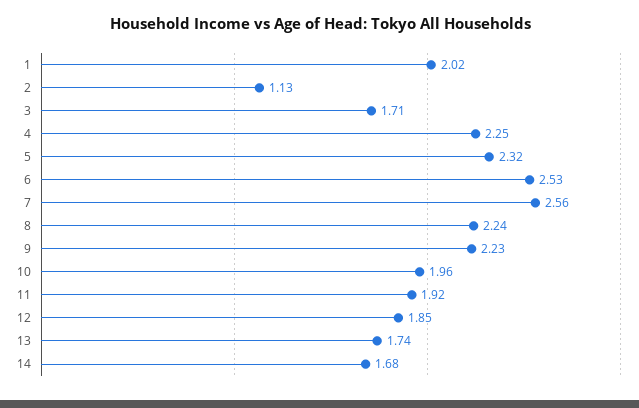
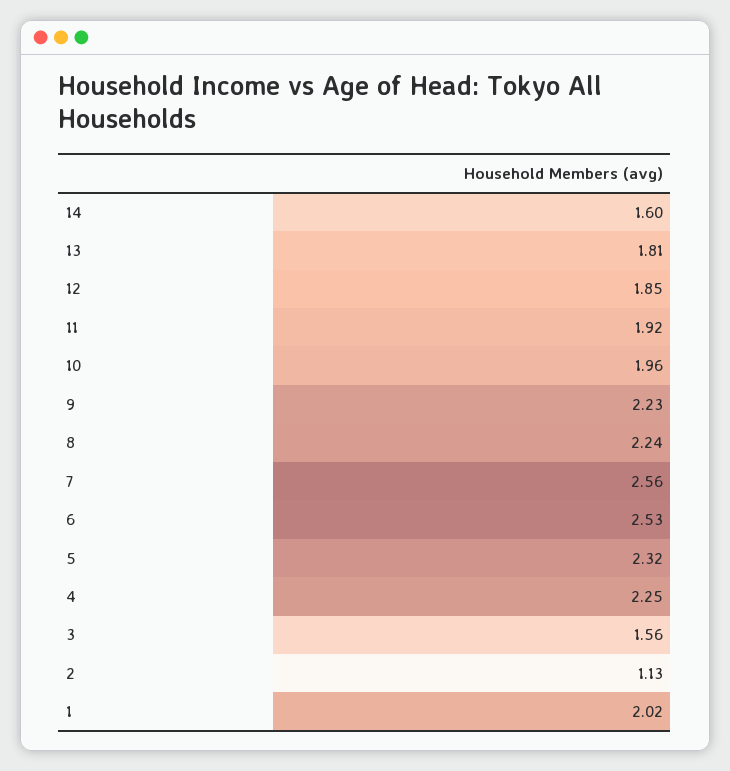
  {
    "1": 2.02,
    "2": 1.13,
-   "3": 1.71,
+   "3": 1.56,
    "4": 2.25,
    "5": 2.32,
    "6": 2.53,
    "7": 2.56,
    "8": 2.24,
    "9": 2.23,
    "10": 1.96,
    "11": 1.92,
    "12": 1.85,
-   "13": 1.74,
+   "13": 1.81,
-   "14": 1.68
+   "14": 1.6
  }

